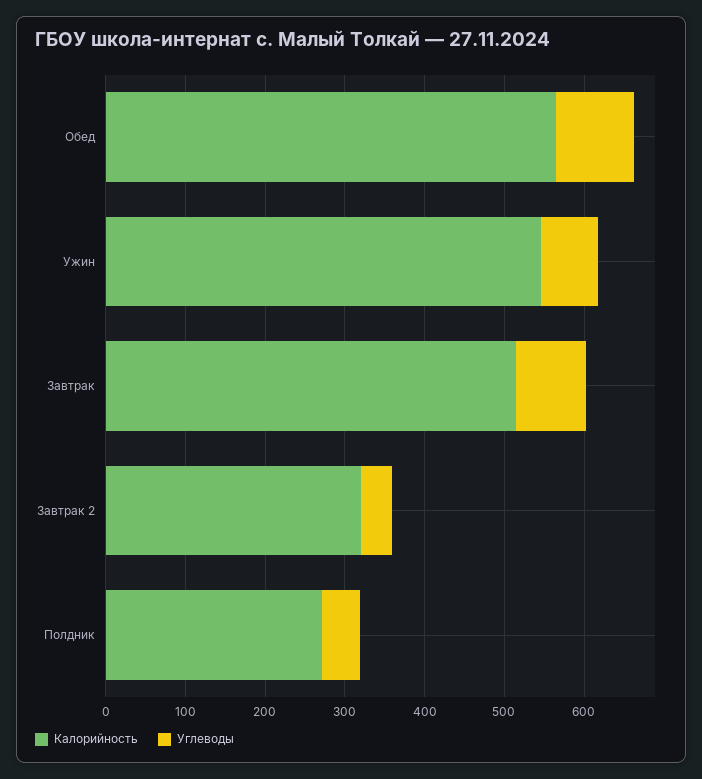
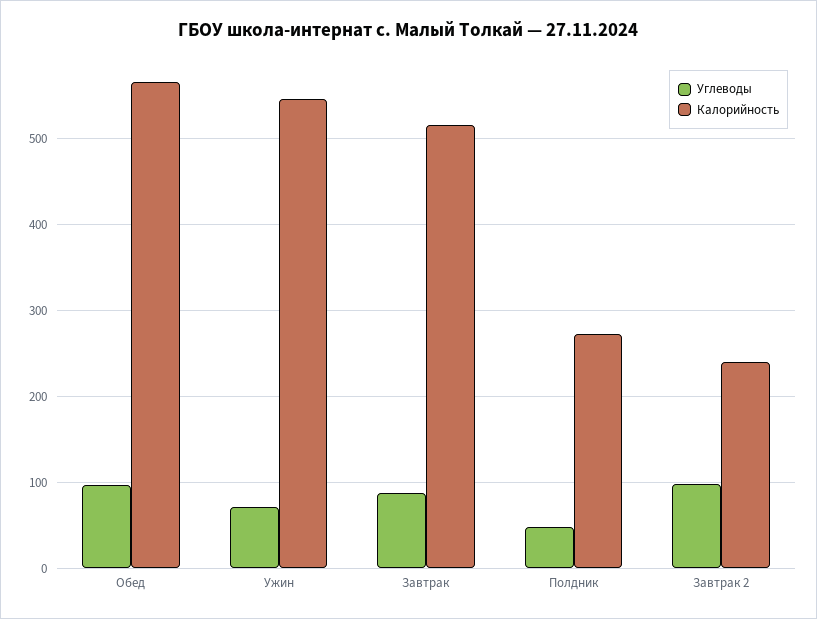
  {
    "Калорийность": {
      "Обед": 560,
      "Ужин": 550,
      "Завтрак": 510,
-     "Завтрак 2": 320,
+     "Завтрак 2": 240,
      "Полдник": 270
    },
    "Углеводы": {
      "Обед": 100,
      "Ужин": 70,
      "Завтрак": 90,
-     "Завтрак 2": 40,
+     "Завтрак 2": 100,
      "Полдник": 50
    }
  }

